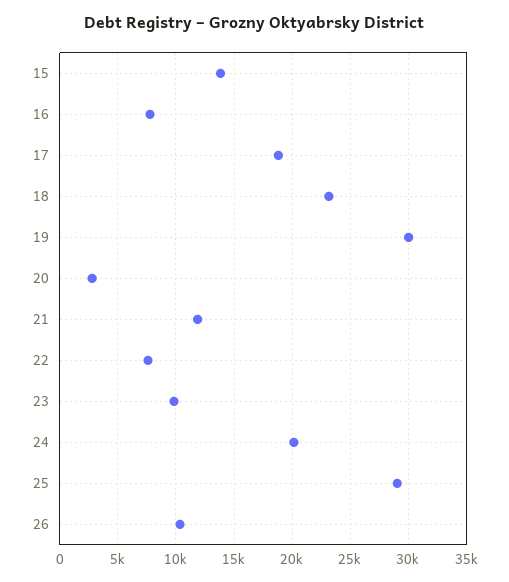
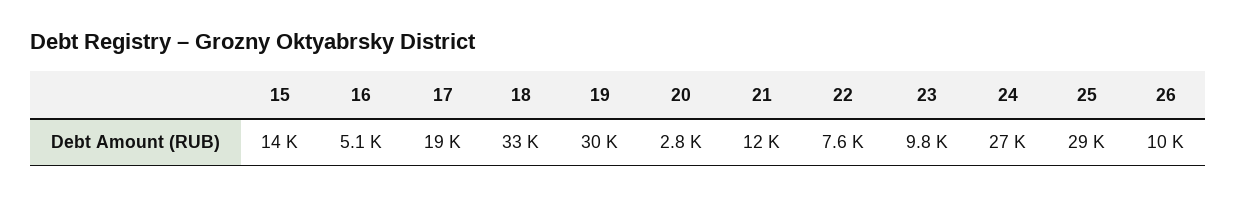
  {
    "15": 14000,
-   "16": 8000,
+   "16": 5100,
    "17": 19000,
-   "18": 23000,
+   "18": 33000,
    "19": 30000,
    "20": 2800,
    "21": 12000,
    "22": 7600,
    "23": 9800,
-   "24": 20000,
+   "24": 27000,
    "25": 29000,
    "26": 10000
  }

